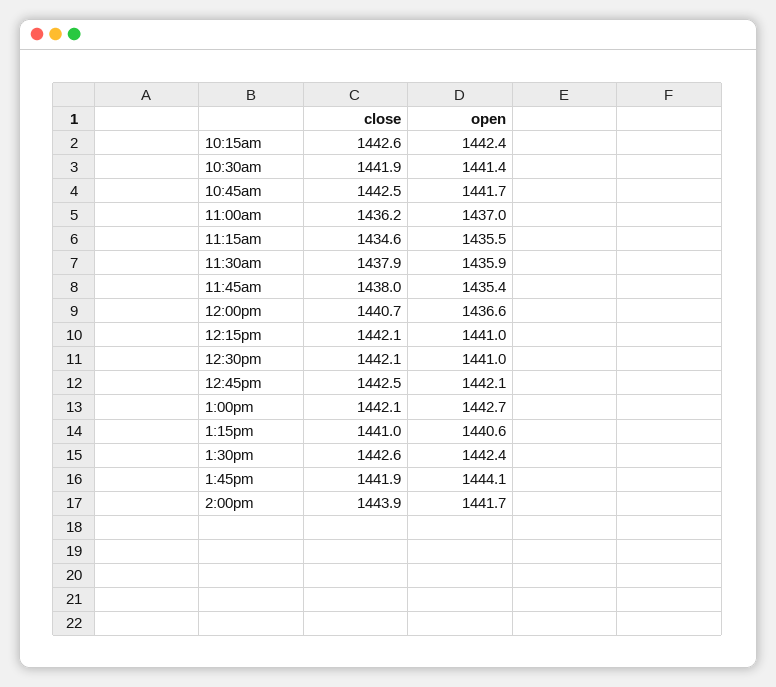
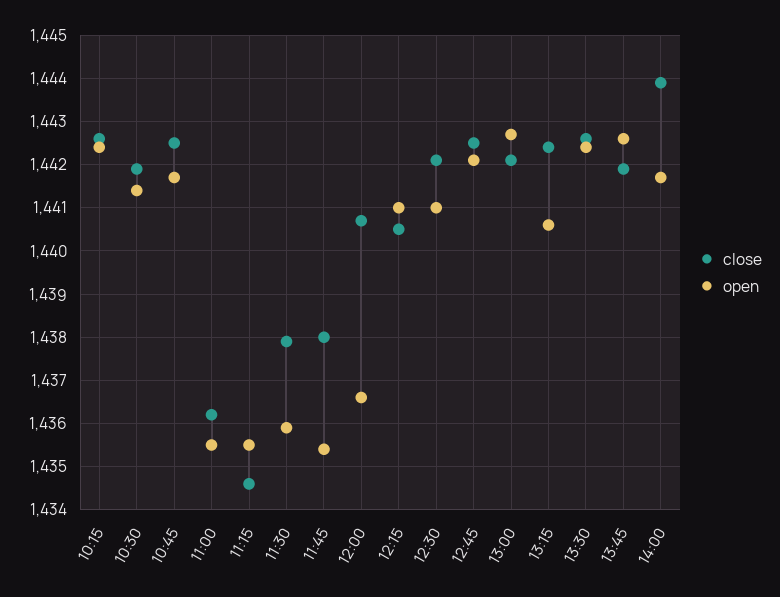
  {
    "close": {
      "10:15am": 1442.6,
      "10:30am": 1441.9,
      "10:45am": 1442.5,
      "11:00am": 1436.2,
      "11:15am": 1434.6,
      "11:30am": 1437.9,
      "11:45am": 1438,
      "12:00pm": 1440.7,
-     "12:15pm": 1442.1,
+     "12:15pm": 1440.5,
      "12:30pm": 1442.1,
      "12:45pm": 1442.5,
      "1:00pm": 1442.1,
-     "1:15pm": 1441,
+     "1:15pm": 1442.5,
      "1:30pm": 1442.6,
      "1:45pm": 1441.9,
      "2:00pm": 1443.9
    },
    "open": {
      "10:15am": 1442.4,
      "10:30am": 1441.4,
      "10:45am": 1441.7,
-     "11:00am": 1437,
+     "11:00am": 1435.5,
      "11:15am": 1435.5,
      "11:30am": 1435.9,
      "11:45am": 1435.4,
      "12:00pm": 1436.6,
      "12:15pm": 1441,
      "12:30pm": 1441,
      "12:45pm": 1442.1,
      "1:00pm": 1442.7,
      "1:15pm": 1440.6,
      "1:30pm": 1442.4,
-     "1:45pm": 1444.1,
+     "1:45pm": 1442.5,
      "2:00pm": 1441.7
    }
  }

